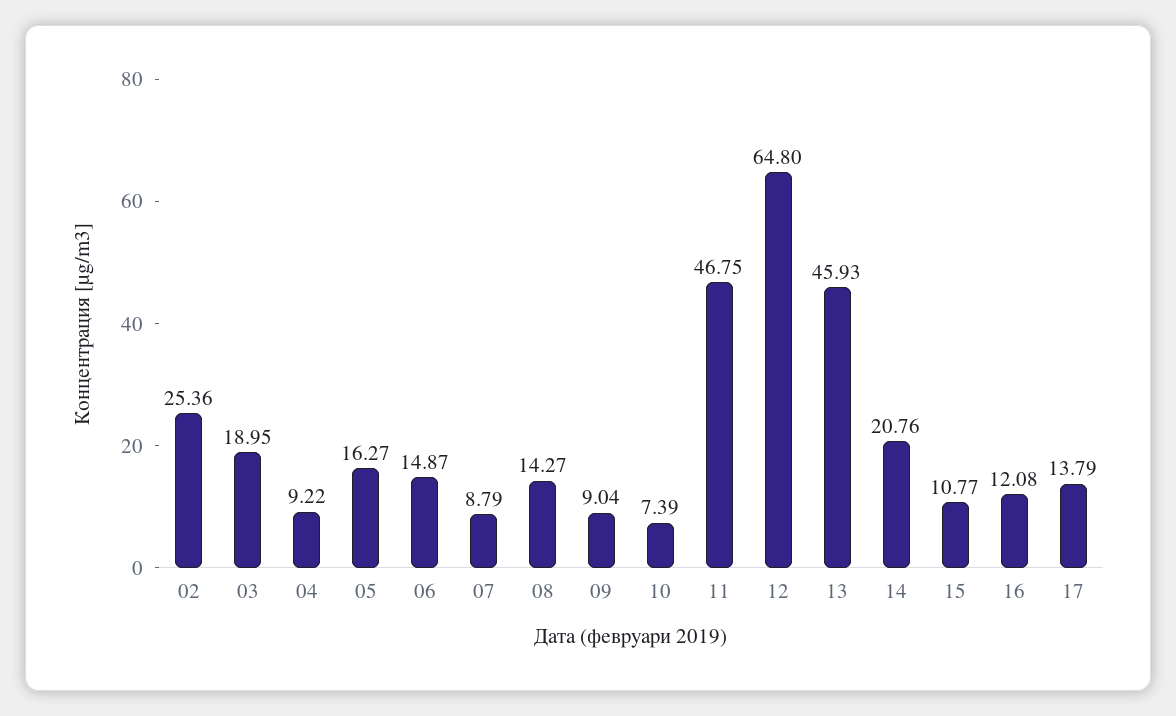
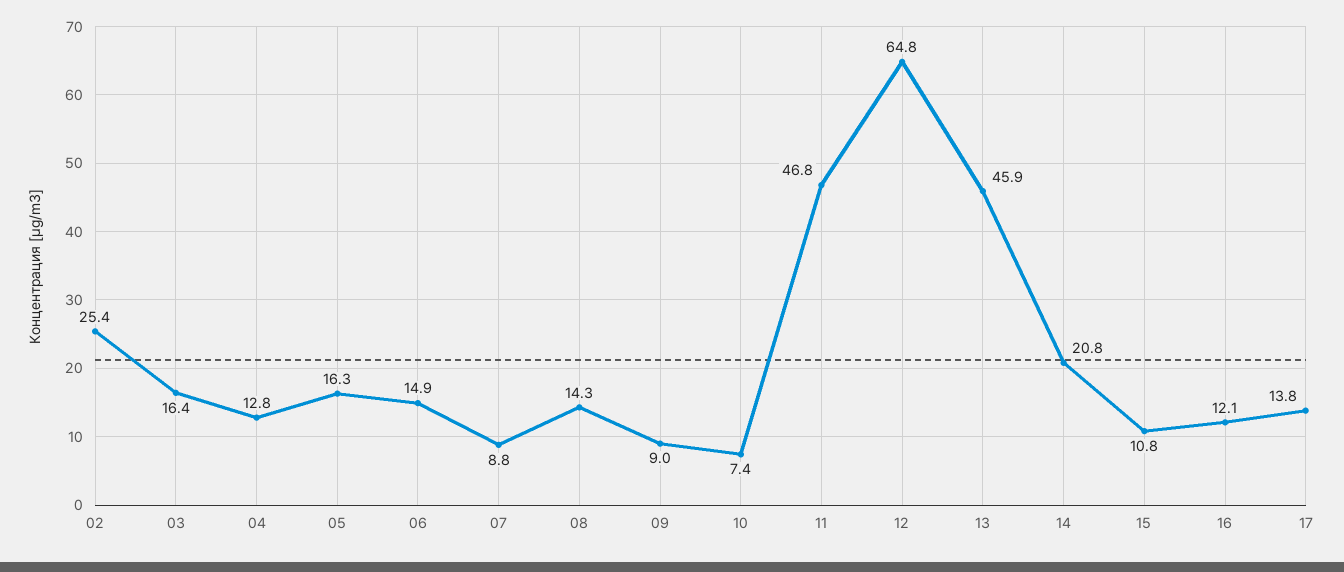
  {
    "02": 25.36,
-   "03": 18.95,
+   "03": 16.4,
-   "04": 9.22,
+   "04": 12.8,
    "05": 16.27,
    "06": 14.87,
    "07": 8.79,
    "08": 14.27,
    "09": 9.04,
    "10": 7.39,
    "11": 46.75,
    "12": 64.8,
    "13": 45.93,
    "14": 20.76,
    "15": 10.77,
    "16": 12.08,
    "17": 13.79
  }

